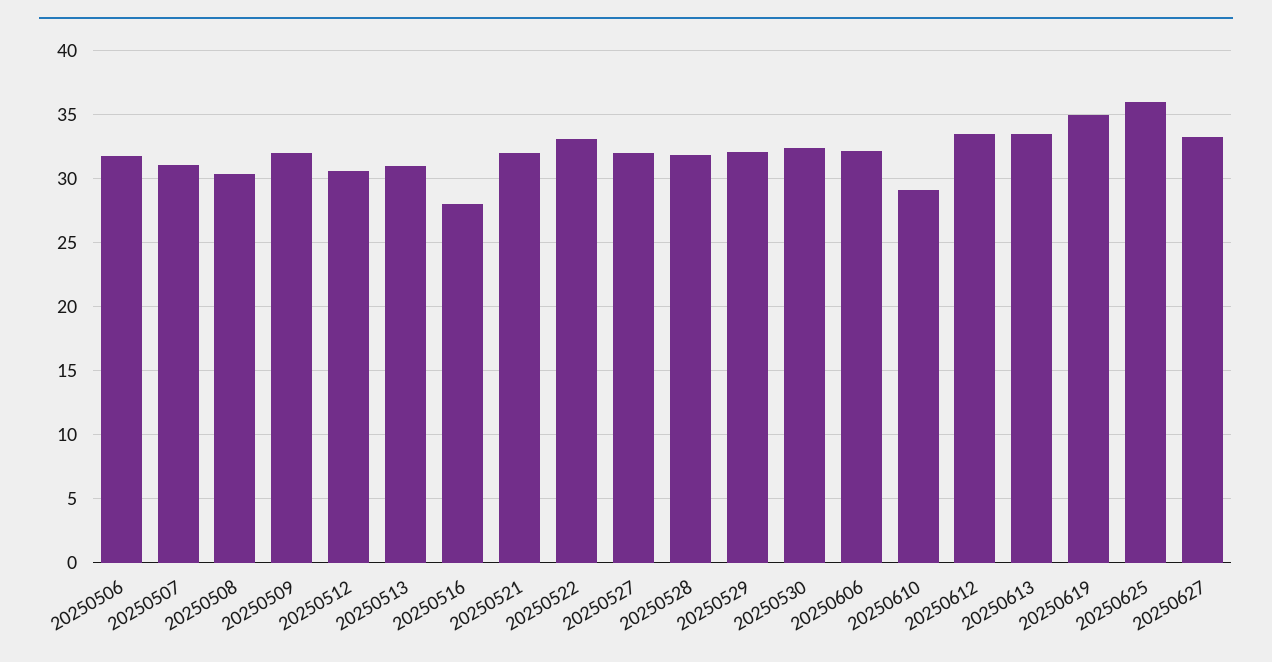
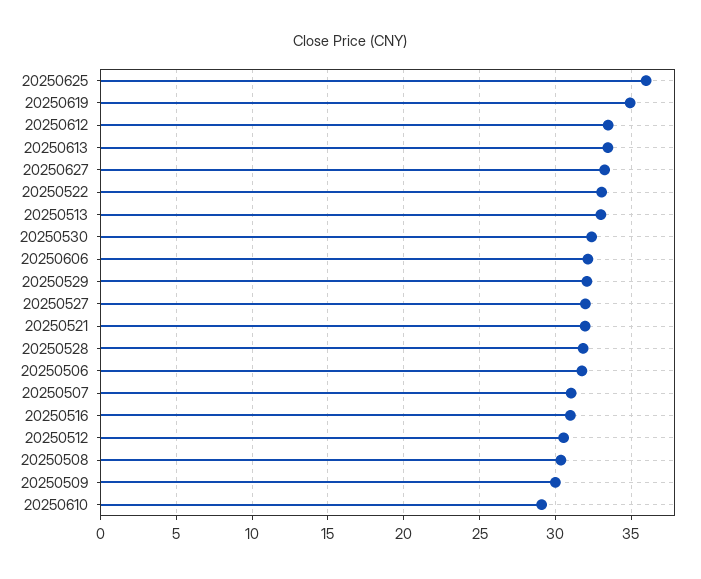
  {
    "20250506": 32,
    "20250507": 31,
    "20250508": 30.5,
-   "20250509": 32,
+   "20250509": 30,
    "20250512": 30.5,
-   "20250513": 31,
+   "20250513": 33,
-   "20250516": 28,
+   "20250516": 31,
    "20250521": 32,
    "20250522": 33,
    "20250527": 32,
    "20250528": 32,
    "20250529": 32,
    "20250530": 32.5,
    "20250606": 32,
    "20250610": 29,
    "20250612": 33.5,
    "20250613": 33.5,
    "20250619": 35,
    "20250625": 36,
    "20250627": 33.5
  }

